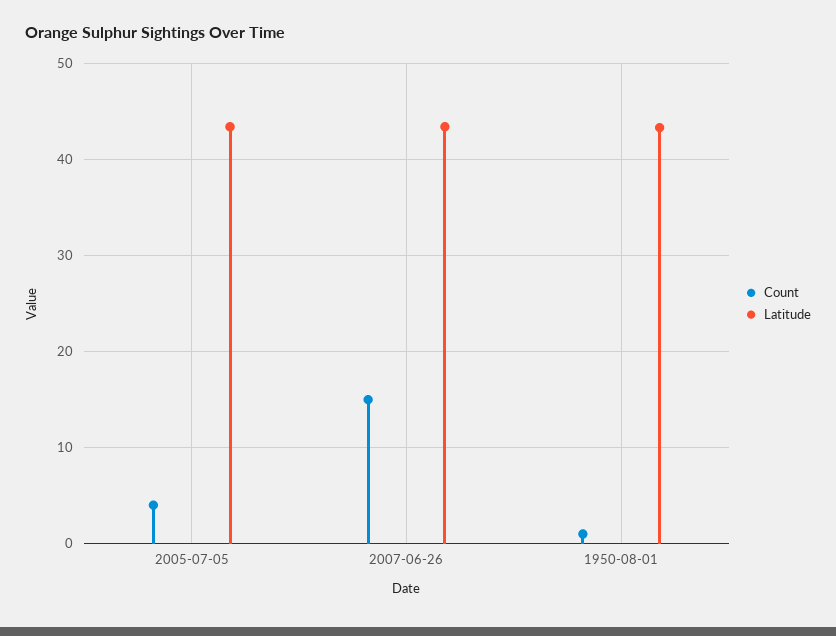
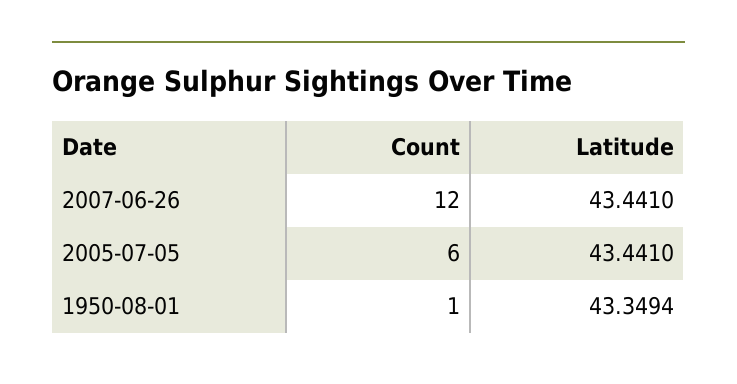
  {
    "Count": {
-     "2005-07-05": 4,
+     "2005-07-05": 6,
-     "2007-06-26": 15,
+     "2007-06-26": 12,
      "1950-08-01": 1
    },
    "Latitude": {
      "2005-07-05": 43.441,
      "2007-06-26": 43.441,
      "1950-08-01": 43.3494
    }
  }

